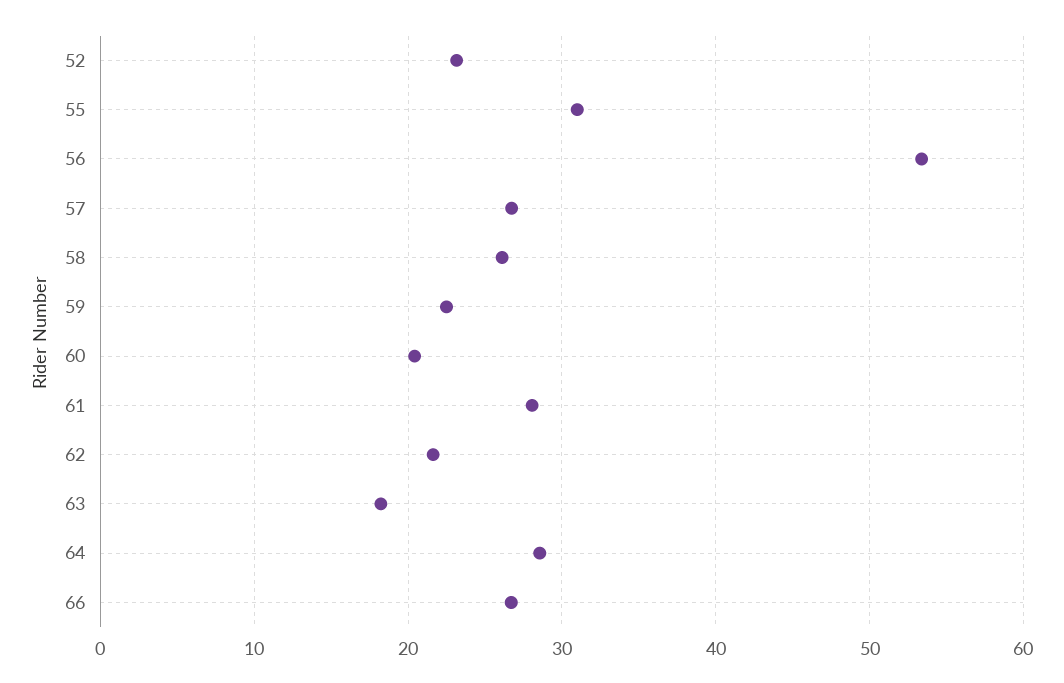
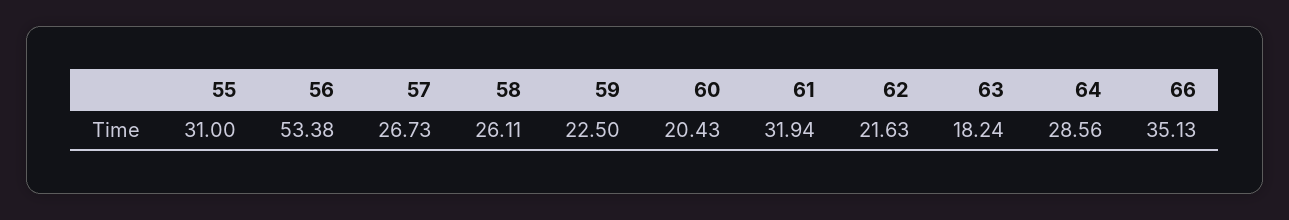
  {
-   "52": 23,
    "55": 31,
    "56": 53.38,
    "57": 26.73,
    "58": 26.11,
    "59": 22.5,
    "60": 20.43,
-   "61": 28,
+   "61": 31.94,
    "62": 21.63,
    "63": 18.24,
    "64": 28.56,
-   "66": 27
+   "66": 35.13
  }

